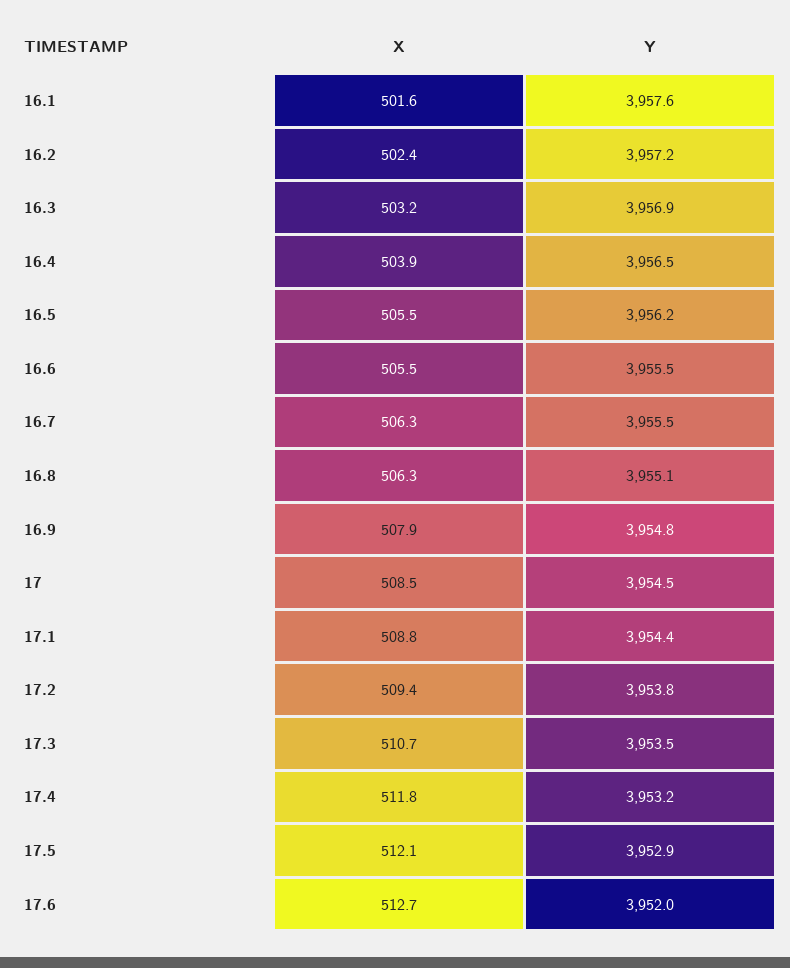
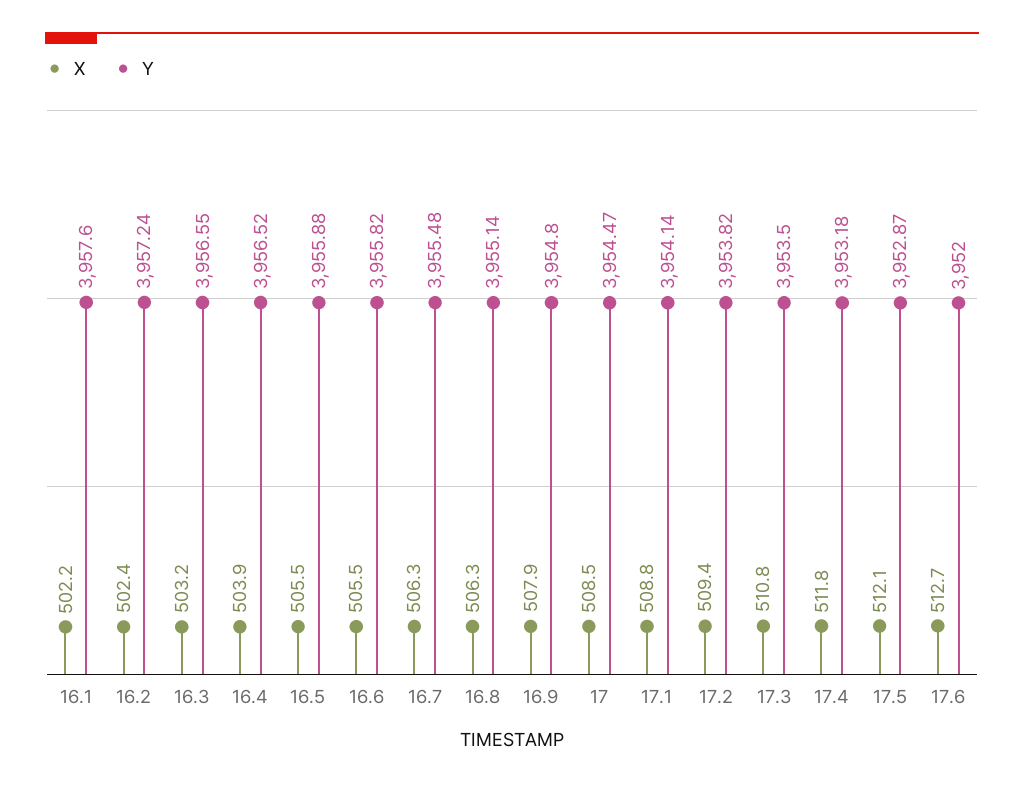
  {
    "X": {
-     "16.1": 501.6,
+     "16.1": 502.2,
      "16.2": 502.4,
      "16.3": 503.2,
      "16.4": 503.9,
      "16.5": 505.5,
      "16.6": 505.5,
      "16.7": 506.3,
      "16.8": 506.3,
      "16.9": 507.9,
      "17": 508.5,
      "17.1": 508.8,
      "17.2": 509.4,
-     "17.3": 510.7,
+     "17.3": 510.8,
      "17.4": 511.8,
      "17.5": 512.1,
      "17.6": 512.7
    },
    "Y": {
      "16.1": 3957.6,
      "16.2": 3957.24,
-     "16.3": 3956.9,
+     "16.3": 3956.55,
      "16.4": 3956.52,
-     "16.5": 3956.2,
+     "16.5": 3955.88,
-     "16.6": 3955.5,
+     "16.6": 3955.82,
      "16.7": 3955.48,
      "16.8": 3955.14,
      "16.9": 3954.8,
      "17": 3954.47,
-     "17.1": 3954.4,
+     "17.1": 3954.14,
      "17.2": 3953.82,
      "17.3": 3953.5,
      "17.4": 3953.18,
      "17.5": 3952.87,
      "17.6": 3952
    }
  }

